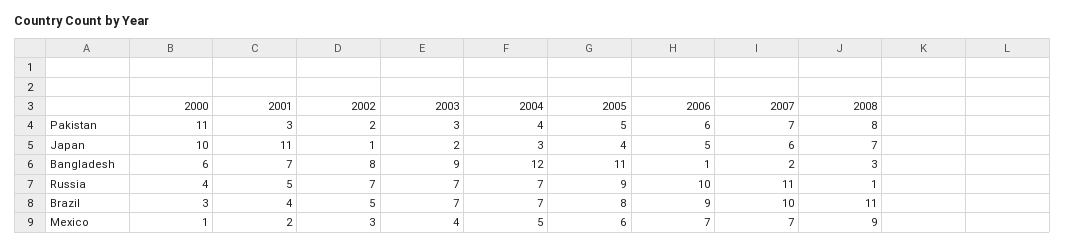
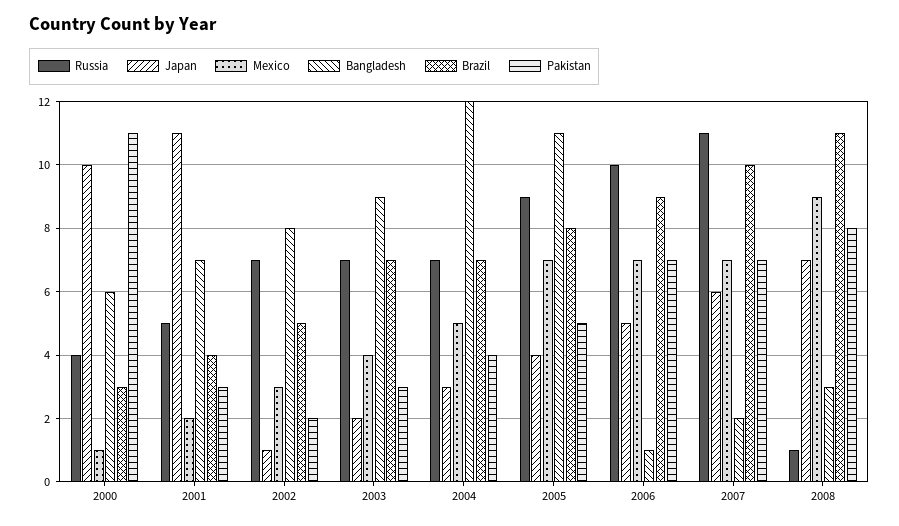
  {
    "Pakistan": {
      "2000": 11,
      "2001": 3,
      "2002": 2,
      "2003": 3,
      "2004": 4,
      "2005": 5,
-     "2006": 6,
+     "2006": 7,
      "2007": 7,
      "2008": 8
    },
    "Japan": {
      "2000": 10,
      "2001": 11,
      "2002": 1,
      "2003": 2,
      "2004": 3,
      "2005": 4,
      "2006": 5,
      "2007": 6,
      "2008": 7
    },
    "Bangladesh": {
      "2000": 6,
      "2001": 7,
      "2002": 8,
      "2003": 9,
      "2004": 12,
      "2005": 11,
      "2006": 1,
      "2007": 2,
      "2008": 3
    },
    "Russia": {
      "2000": 4,
      "2001": 5,
      "2002": 7,
      "2003": 7,
      "2004": 7,
      "2005": 9,
      "2006": 10,
      "2007": 11,
      "2008": 1
    },
    "Brazil": {
      "2000": 3,
      "2001": 4,
      "2002": 5,
      "2003": 7,
      "2004": 7,
      "2005": 8,
      "2006": 9,
      "2007": 10,
      "2008": 11
    },
    "Mexico": {
      "2000": 1,
      "2001": 2,
      "2002": 3,
      "2003": 4,
      "2004": 5,
-     "2005": 6,
+     "2005": 7,
      "2006": 7,
      "2007": 7,
      "2008": 9
    }
  }

